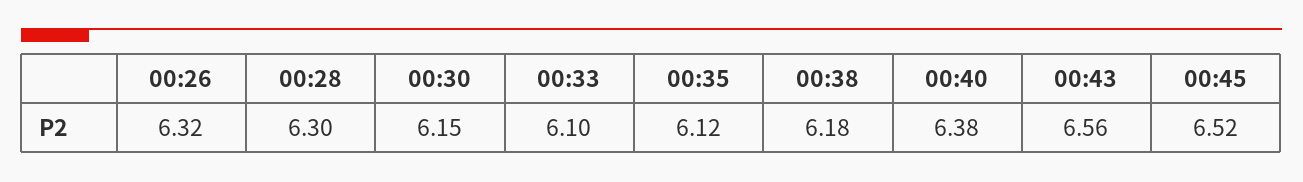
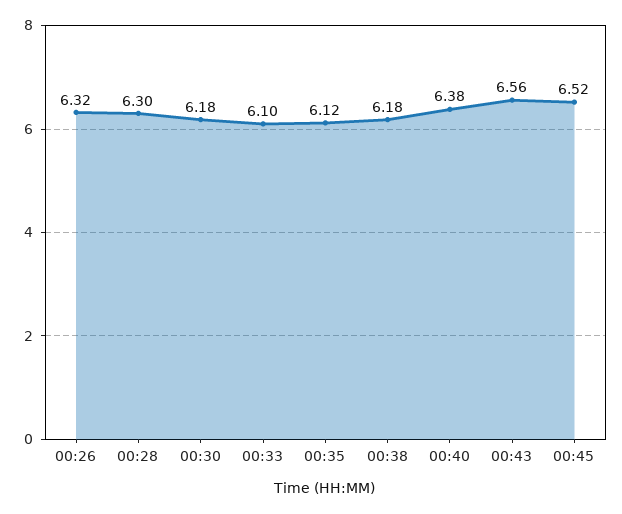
  {
    "00:26": 6.32,
    "00:28": 6.3,
-   "00:30": 6.15,
+   "00:30": 6.18,
    "00:33": 6.1,
    "00:35": 6.12,
    "00:38": 6.18,
    "00:40": 6.38,
    "00:43": 6.56,
    "00:45": 6.52
  }

